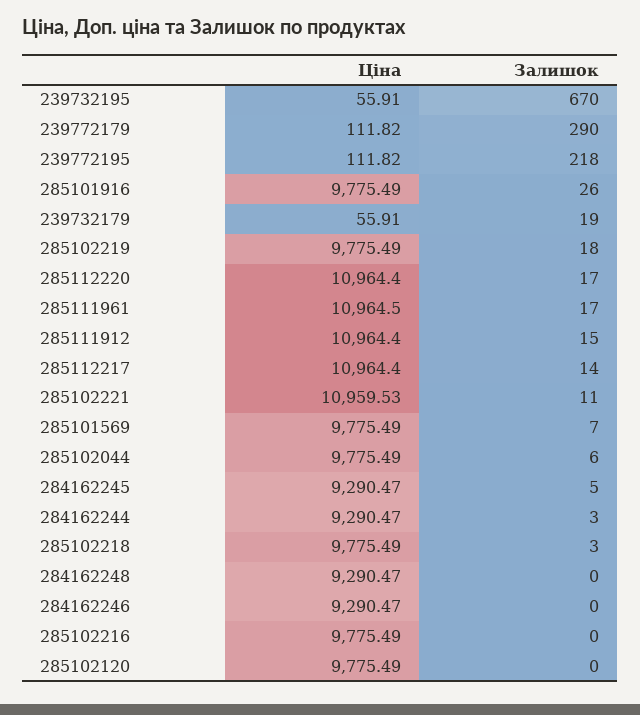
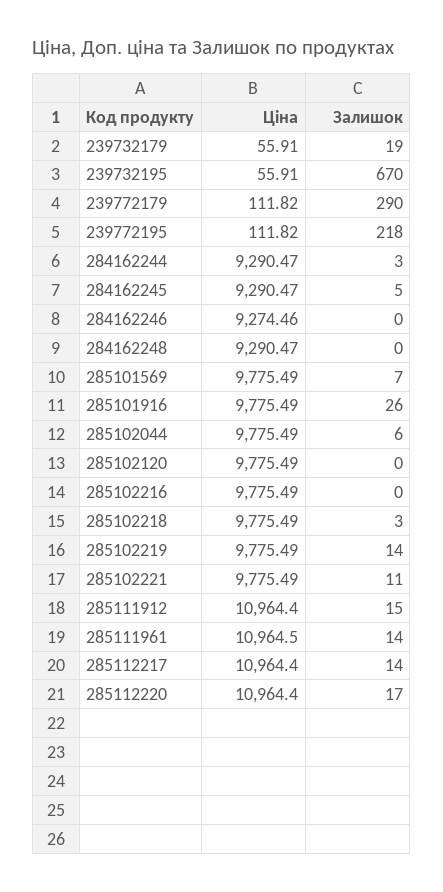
  {
    "Ціна": {
      "239732195": 55.91,
      "239772179": 111.82,
      "239772195": 111.82,
      "285101916": 9775.49,
      "239732179": 55.91,
      "285102219": 9775.49,
      "285112220": 10964.4,
      "285111961": 10964.5,
      "285111912": 10964.4,
      "285112217": 10964.4,
-     "285102221": 10959.53,
+     "285102221": 9775.49,
      "285101569": 9775.49,
      "285102044": 9775.49,
      "284162245": 9290.47,
      "284162244": 9290.47,
      "285102218": 9775.49,
      "284162248": 9290.47,
-     "284162246": 9290.47,
+     "284162246": 9274.46,
      "285102216": 9775.49,
      "285102120": 9775.49
    },
    "Залишок": {
      "239732195": 670,
      "239772179": 290,
      "239772195": 218,
      "285101916": 26,
      "239732179": 19,
-     "285102219": 18,
+     "285102219": 14,
      "285112220": 17,
-     "285111961": 17,
+     "285111961": 14,
      "285111912": 15,
      "285112217": 14,
      "285102221": 11,
      "285101569": 7,
      "285102044": 6,
      "284162245": 5,
      "284162244": 3,
      "285102218": 3,
      "284162248": 0,
      "284162246": 0,
      "285102216": 0,
      "285102120": 0
    }
  }

